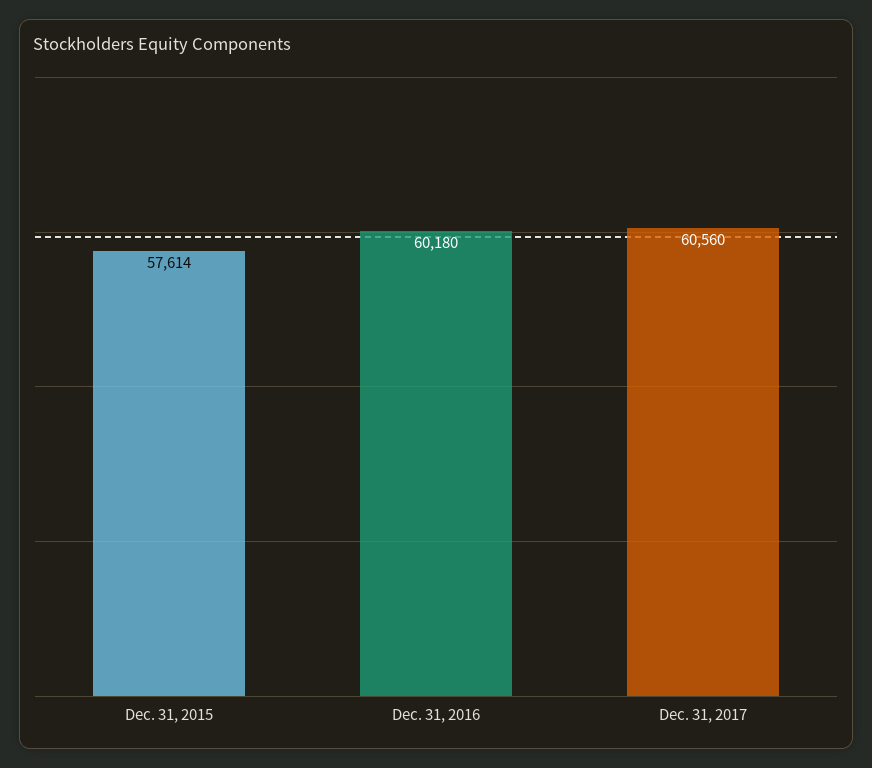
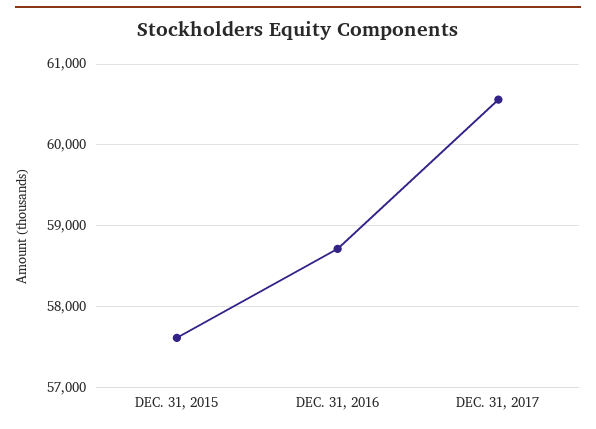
  {
    "Dec. 31, 2015": 57614,
-   "Dec. 31, 2016": 60180,
+   "Dec. 31, 2016": 58700,
    "Dec. 31, 2017": 60560
  }

